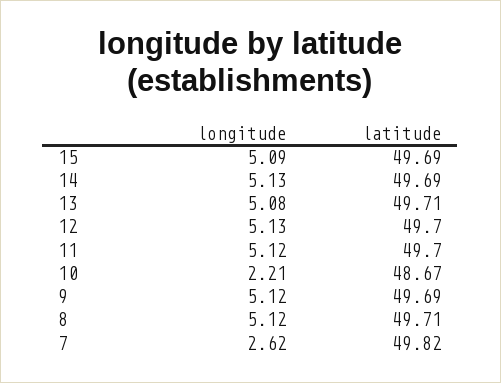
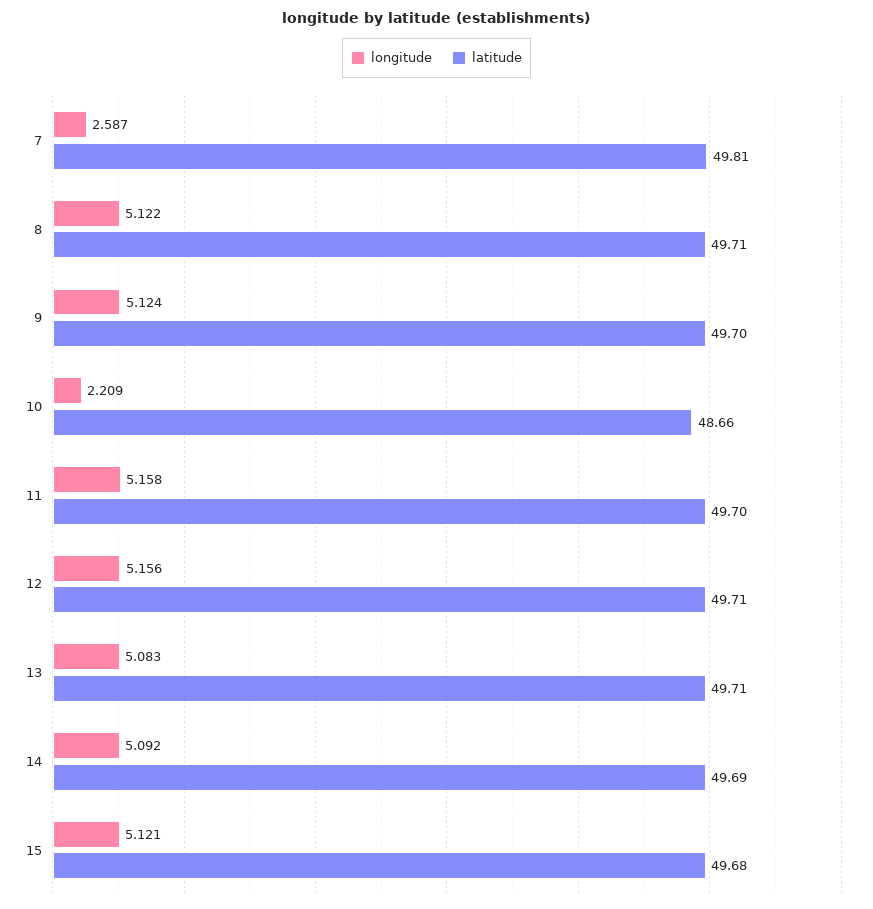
  {
    "longitude": {
-     "15": 5.09,
+     "15": 5.121,
-     "14": 5.13,
+     "14": 5.092,
      "13": 5.083,
-     "12": 5.13,
+     "12": 5.156,
-     "11": 5.12,
+     "11": 5.158,
      "10": 2.209,
      "9": 5.124,
      "8": 5.122,
-     "7": 2.62
+     "7": 2.587
    },
    "latitude": {
-     "15": 49.69,
+     "15": 49.68,
      "14": 49.69,
      "13": 49.71,
-     "12": 49.7,
+     "12": 49.71,
      "11": 49.7,
-     "10": 48.67,
+     "10": 48.66,
-     "9": 49.69,
+     "9": 49.7,
      "8": 49.71,
-     "7": 49.82
+     "7": 49.81
    }
  }

